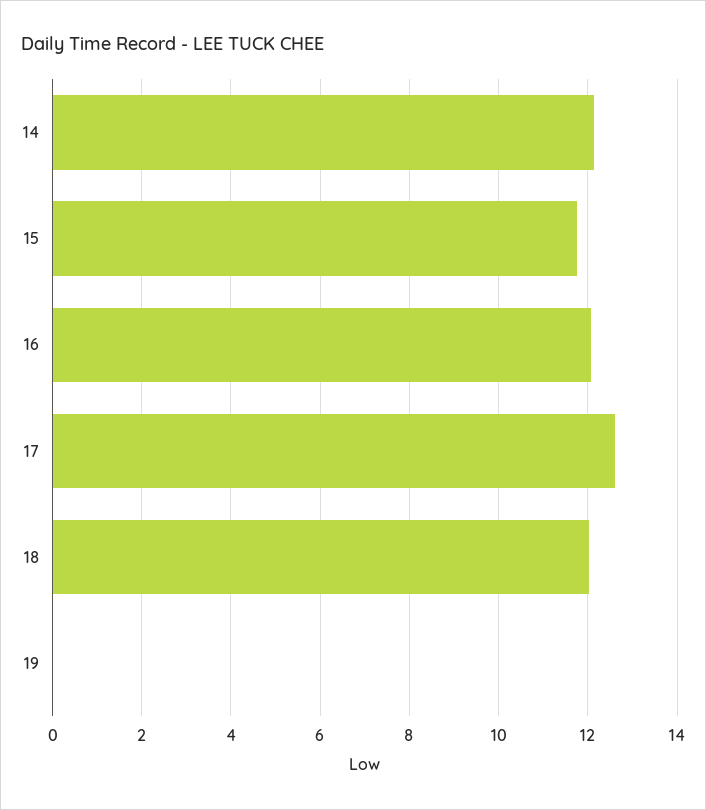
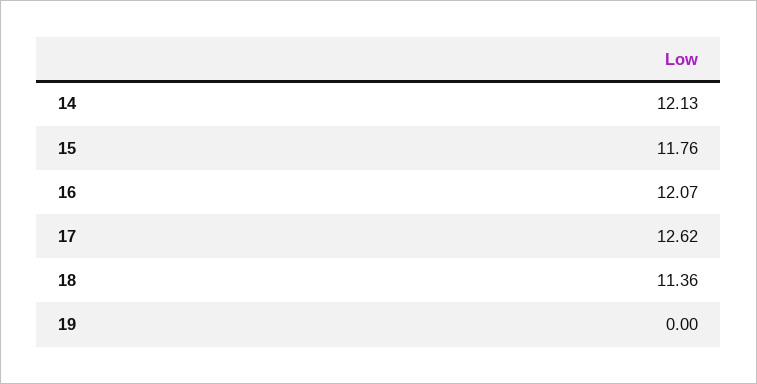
  {
    "14": 12.13,
    "15": 11.76,
    "16": 12.07,
    "17": 12.62,
-   "18": 12,
+   "18": 11.36,
    "19": 0
  }

